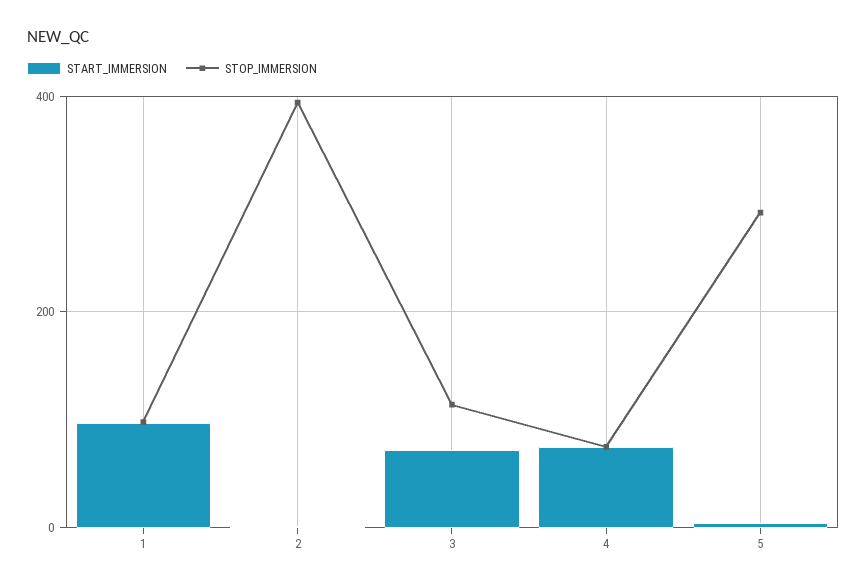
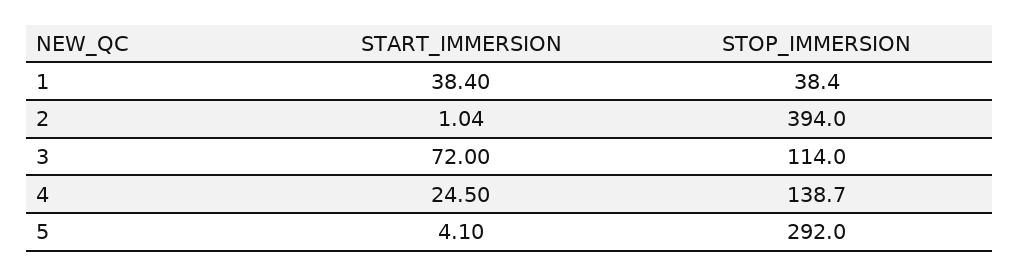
  {
    "START_IMMERSION": {
-     "1": 100,
+     "1": 38.4,
      "2": 1.04,
      "3": 72,
-     "4": 80,
+     "4": 24.5,
      "5": 4.1
    },
    "STOP_IMMERSION": {
-     "1": 100,
+     "1": 38.4,
      "2": 394,
      "3": 114,
-     "4": 80,
+     "4": 138.7,
      "5": 292
    }
  }

